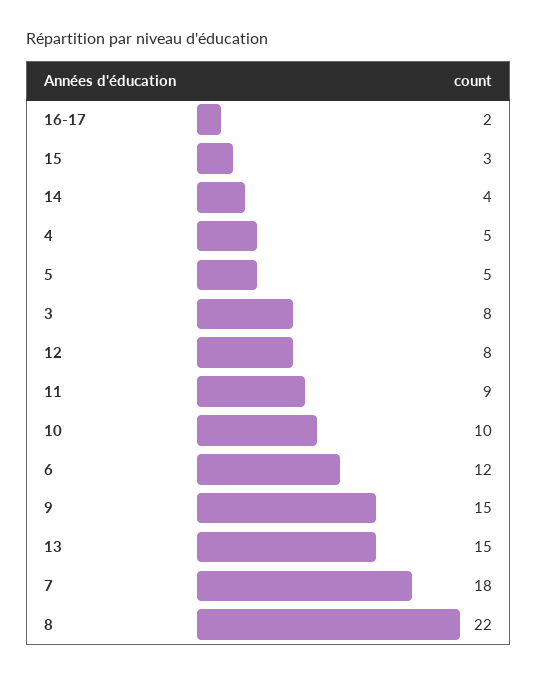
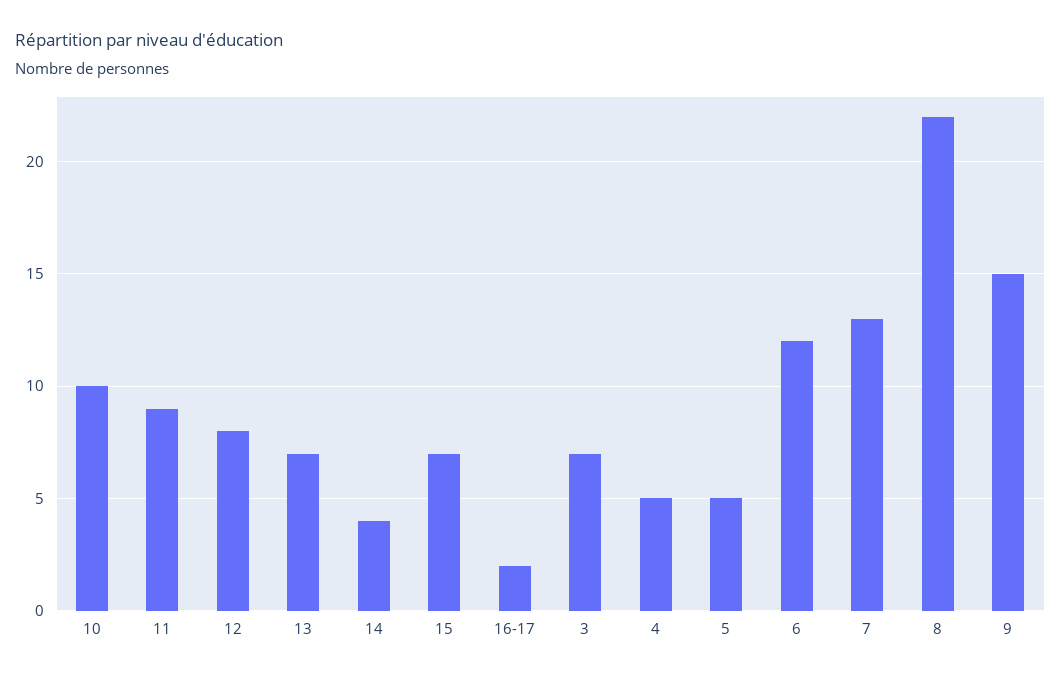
  {
    "16-17": 2,
-   "15": 3,
+   "15": 7,
    "14": 4,
    "4": 5,
    "5": 5,
-   "3": 8,
+   "3": 7,
    "12": 8,
    "11": 9,
    "10": 10,
    "6": 12,
    "9": 15,
-   "13": 15,
+   "13": 7,
-   "7": 18,
+   "7": 13,
    "8": 22
  }

